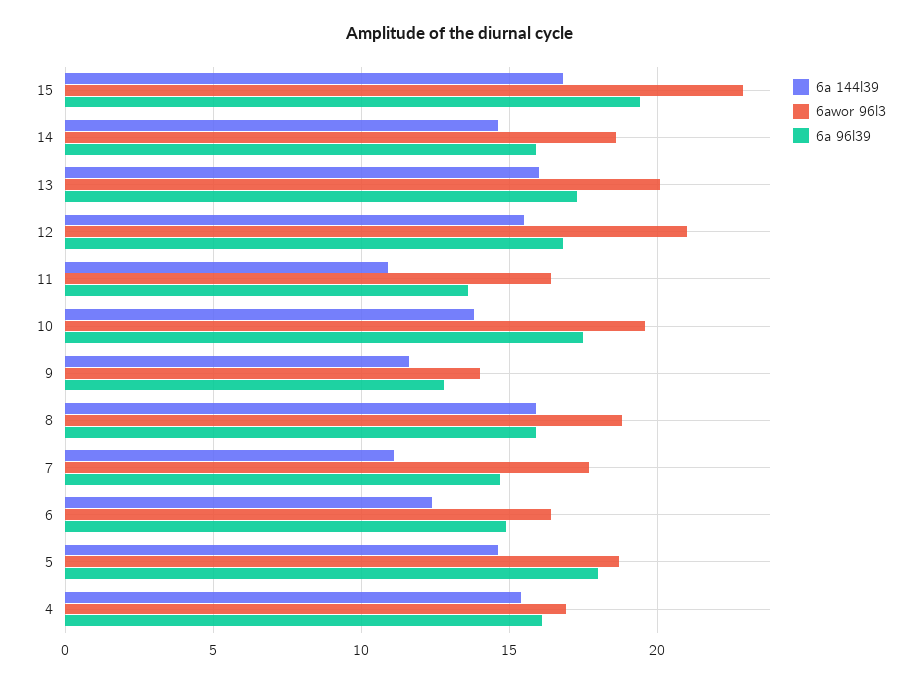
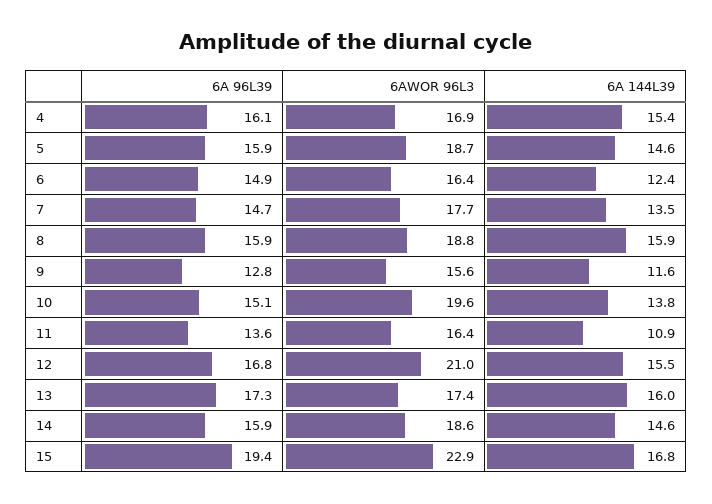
  {
    "6a 144l39": {
      "15": 16.8,
      "14": 14.6,
      "13": 16,
      "12": 15.5,
      "11": 10.9,
      "10": 13.8,
      "9": 11.6,
      "8": 15.9,
-     "7": 11,
+     "7": 13.5,
      "6": 12.4,
      "5": 14.6,
      "4": 15.4
    },
    "6awor 96l3": {
      "15": 22.9,
      "14": 18.6,
-     "13": 20,
+     "13": 17.4,
      "12": 21,
      "11": 16.4,
      "10": 19.6,
-     "9": 14,
+     "9": 15.6,
      "8": 18.8,
      "7": 17.7,
      "6": 16.4,
      "5": 18.7,
      "4": 16.9
    },
    "6a 96l39": {
      "15": 19.4,
      "14": 15.9,
      "13": 17.3,
      "12": 16.8,
      "11": 13.6,
-     "10": 17.5,
+     "10": 15.1,
      "9": 12.8,
      "8": 15.9,
      "7": 14.7,
      "6": 14.9,
-     "5": 18,
+     "5": 15.9,
      "4": 16.1
    }
  }

